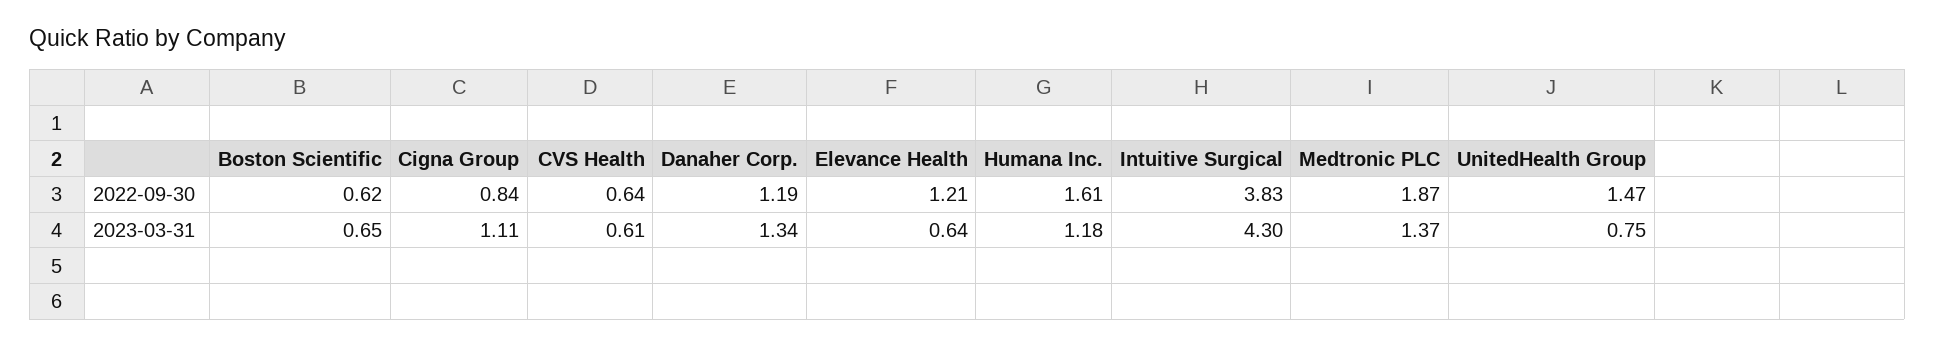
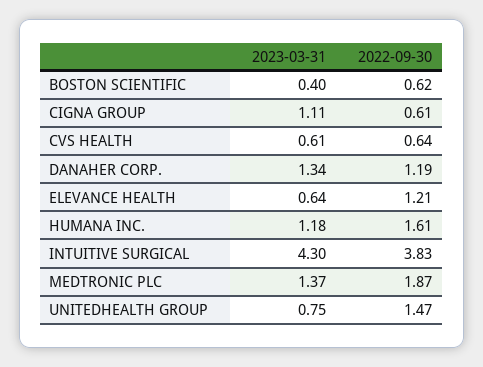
  {
    "Boston Scientific": {
      "2022-09-30": 0.62,
-     "2023-03-31": 0.65
+     "2023-03-31": 0.4
    },
    "Cigna Group": {
-     "2022-09-30": 0.84,
+     "2022-09-30": 0.61,
      "2023-03-31": 1.11
    },
    "CVS Health": {
      "2022-09-30": 0.64,
      "2023-03-31": 0.61
    },
    "Danaher Corp.": {
      "2022-09-30": 1.19,
      "2023-03-31": 1.34
    },
    "Elevance Health": {
      "2022-09-30": 1.21,
      "2023-03-31": 0.64
    },
    "Humana Inc.": {
      "2022-09-30": 1.61,
      "2023-03-31": 1.18
    },
    "Intuitive Surgical": {
      "2022-09-30": 3.83,
      "2023-03-31": 4.3
    },
    "Medtronic PLC": {
      "2022-09-30": 1.87,
      "2023-03-31": 1.37
    },
    "UnitedHealth Group": {
      "2022-09-30": 1.47,
      "2023-03-31": 0.75
    }
  }

